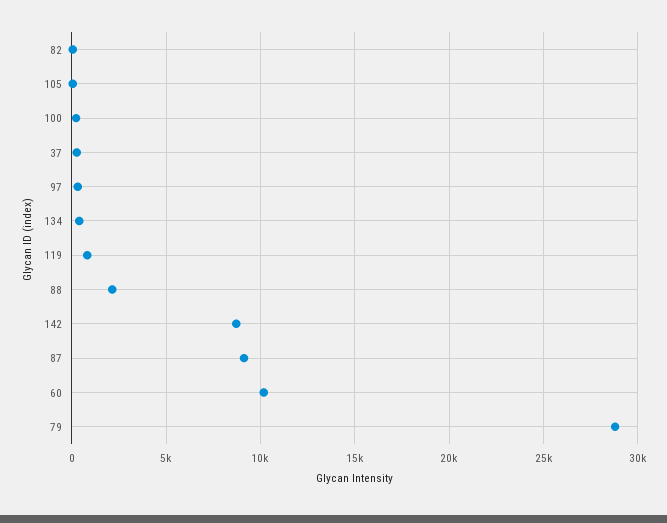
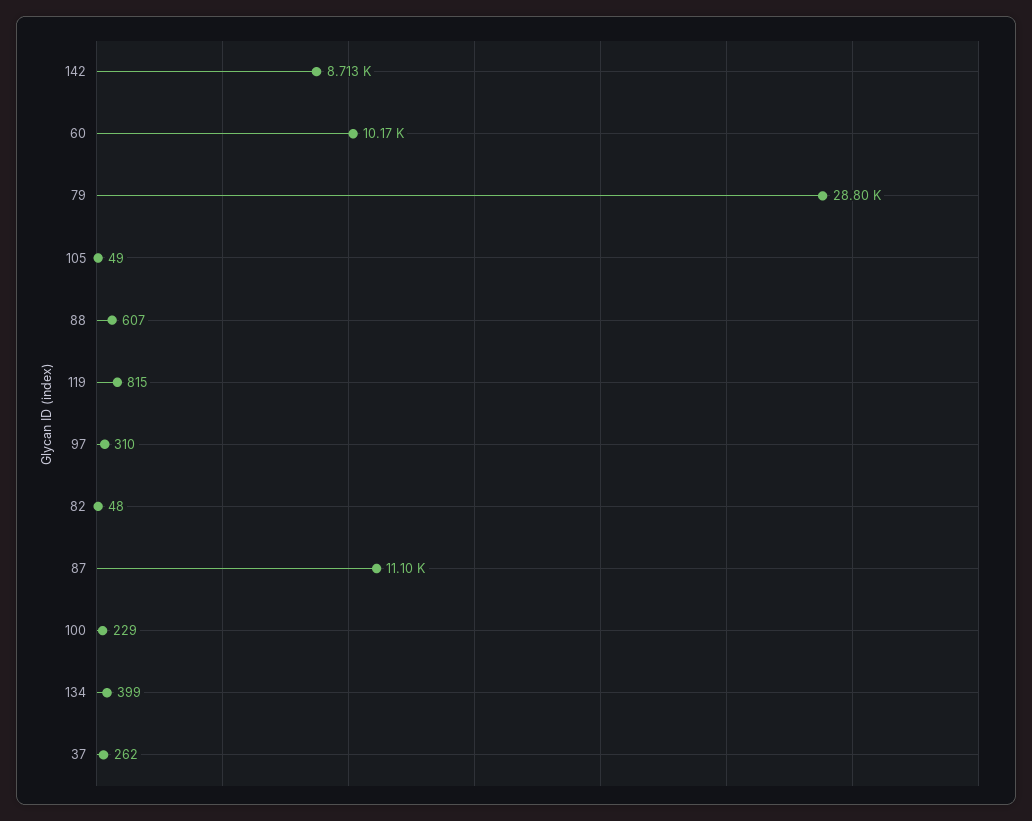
  {
    "82": 48,
    "105": 49,
    "100": 229,
    "37": 262,
    "97": 310,
    "134": 399,
    "119": 815,
-   "88": 2000,
+   "88": 607,
    "142": 8713,
-   "87": 9000,
+   "87": 11100,
    "60": 10170,
    "79": 28800
  }

